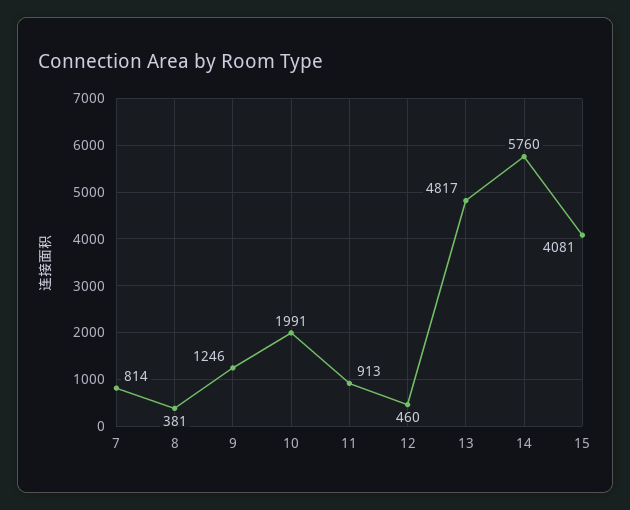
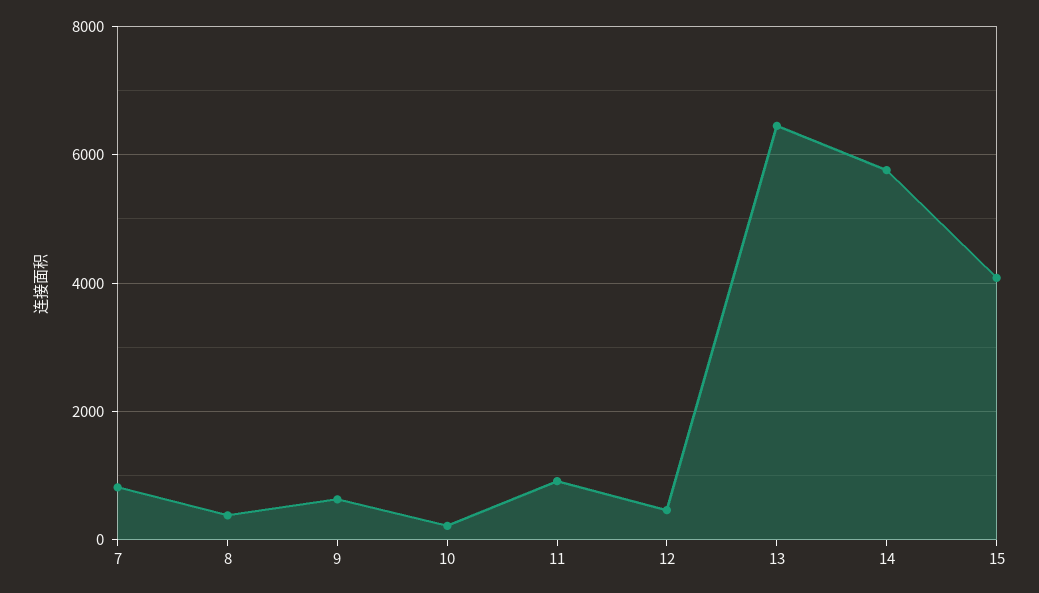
  {
    "7": 814,
    "8": 381,
-   "9": 1246,
+   "9": 600,
-   "10": 1991,
+   "10": 200,
    "11": 913,
    "12": 460,
-   "13": 4817,
+   "13": 6400,
    "14": 5760,
    "15": 4081
  }

